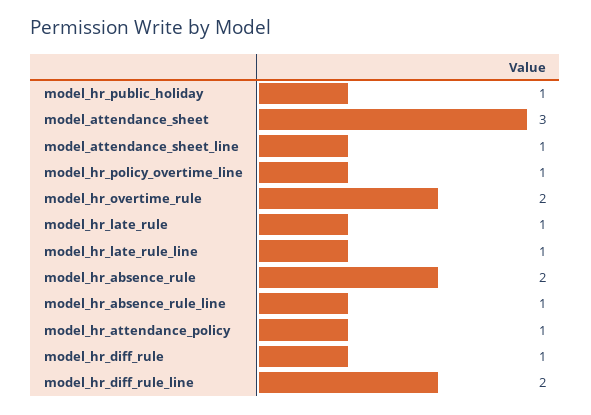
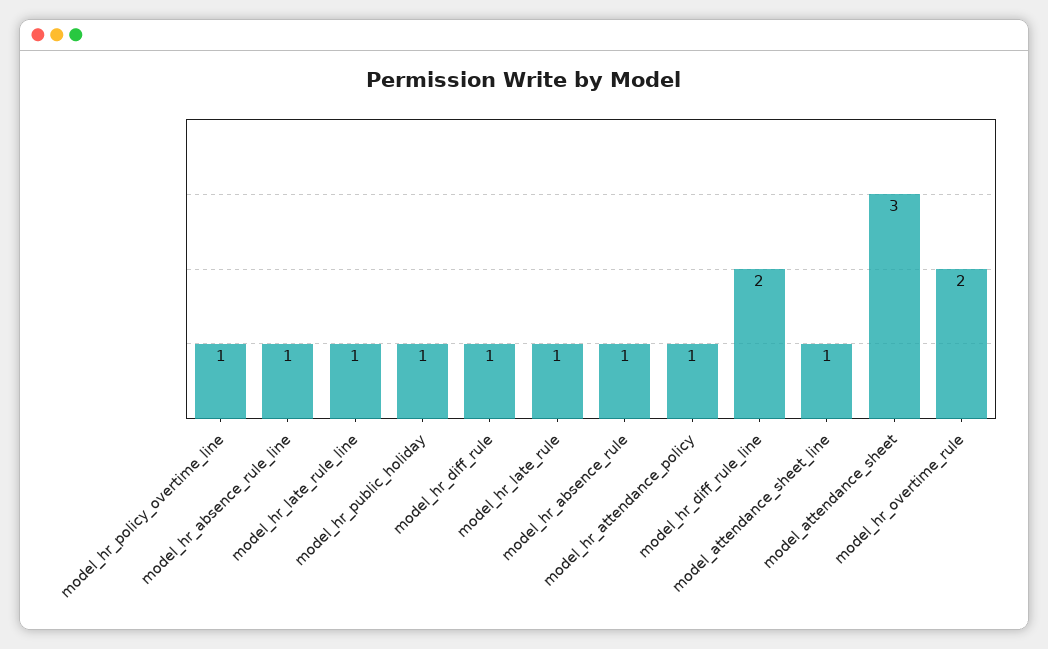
  {
    "model_hr_public_holiday": 1,
    "model_attendance_sheet": 3,
    "model_attendance_sheet_line": 1,
    "model_hr_policy_overtime_line": 1,
    "model_hr_overtime_rule": 2,
    "model_hr_late_rule": 1,
    "model_hr_late_rule_line": 1,
-   "model_hr_absence_rule": 2,
+   "model_hr_absence_rule": 1,
    "model_hr_absence_rule_line": 1,
    "model_hr_attendance_policy": 1,
    "model_hr_diff_rule": 1,
    "model_hr_diff_rule_line": 2
  }

